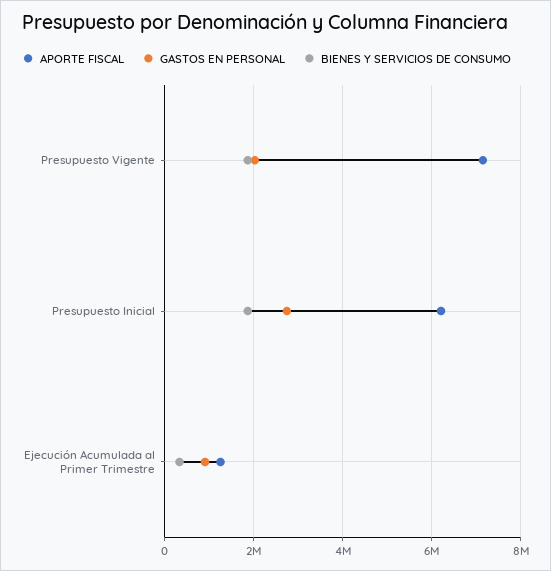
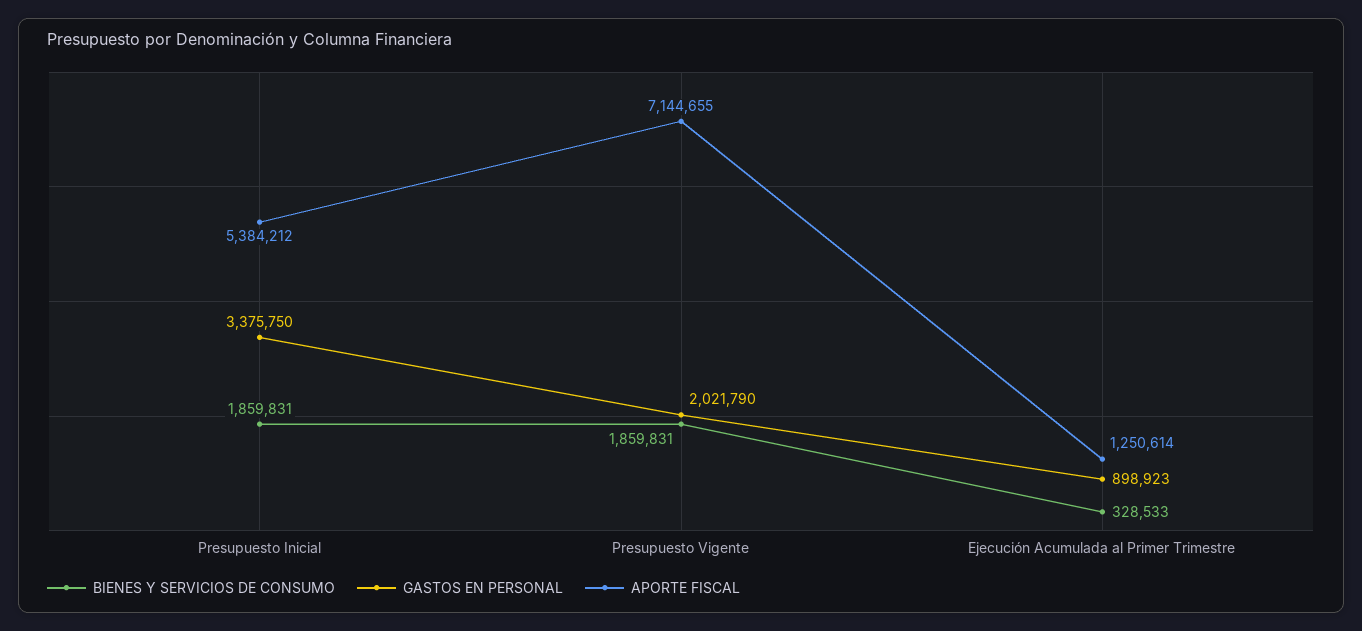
  {
    "APORTE FISCAL": {
      "Presupuesto Vigente": 7144655,
-     "Presupuesto Inicial": 6200000,
+     "Presupuesto Inicial": 5384212,
      "Ejecución Acumulada al Primer Trimestre": 1250614
    },
    "GASTOS EN PERSONAL": {
      "Presupuesto Vigente": 2021790,
-     "Presupuesto Inicial": 2800000,
+     "Presupuesto Inicial": 3375750,
      "Ejecución Acumulada al Primer Trimestre": 898923
    },
    "BIENES Y SERVICIOS DE CONSUMO": {
      "Presupuesto Vigente": 1859831,
      "Presupuesto Inicial": 1859831,
      "Ejecución Acumulada al Primer Trimestre": 328533
    }
  }

